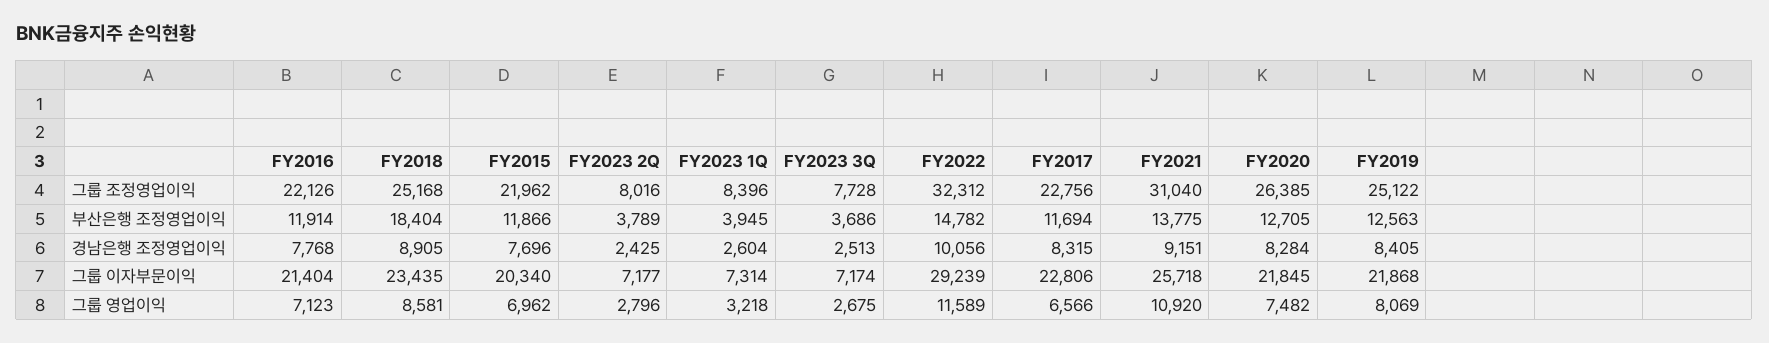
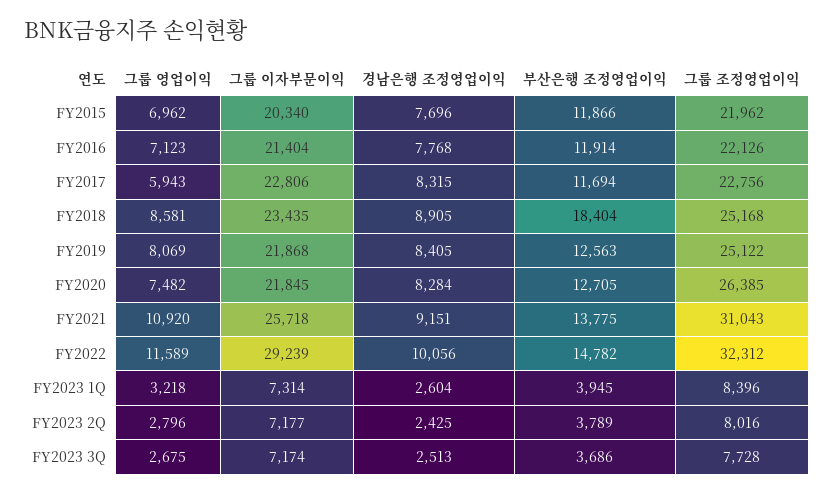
  {
    "FY2016": {
      "그룹 조정영업이익": 22126,
      "부산은행 조정영업이익": 11914,
      "경남은행 조정영업이익": 7768,
      "그룹 이자부문이익": 21404,
      "그룹 영업이익": 7123
    },
    "FY2018": {
      "그룹 조정영업이익": 25168,
      "부산은행 조정영업이익": 18404,
      "경남은행 조정영업이익": 8905,
      "그룹 이자부문이익": 23435,
      "그룹 영업이익": 8581
    },
    "FY2015": {
      "그룹 조정영업이익": 21962,
      "부산은행 조정영업이익": 11866,
      "경남은행 조정영업이익": 7696,
      "그룹 이자부문이익": 20340,
      "그룹 영업이익": 6962
    },
    "FY2023 2Q": {
      "그룹 조정영업이익": 8016,
      "부산은행 조정영업이익": 3789,
      "경남은행 조정영업이익": 2425,
      "그룹 이자부문이익": 7177,
      "그룹 영업이익": 2796
    },
    "FY2023 1Q": {
      "그룹 조정영업이익": 8396,
      "부산은행 조정영업이익": 3945,
      "경남은행 조정영업이익": 2604,
      "그룹 이자부문이익": 7314,
      "그룹 영업이익": 3218
    },
    "FY2023 3Q": {
      "그룹 조정영업이익": 7728,
      "부산은행 조정영업이익": 3686,
      "경남은행 조정영업이익": 2513,
      "그룹 이자부문이익": 7174,
      "그룹 영업이익": 2675
    },
    "FY2022": {
      "그룹 조정영업이익": 32312,
      "부산은행 조정영업이익": 14782,
      "경남은행 조정영업이익": 10056,
      "그룹 이자부문이익": 29239,
      "그룹 영업이익": 11589
    },
    "FY2017": {
      "그룹 조정영업이익": 22756,
      "부산은행 조정영업이익": 11694,
      "경남은행 조정영업이익": 8315,
      "그룹 이자부문이익": 22806,
-     "그룹 영업이익": 6566
+     "그룹 영업이익": 5943
    },
    "FY2021": {
-     "그룹 조정영업이익": 31040,
+     "그룹 조정영업이익": 31043,
      "부산은행 조정영업이익": 13775,
      "경남은행 조정영업이익": 9151,
      "그룹 이자부문이익": 25718,
      "그룹 영업이익": 10920
    },
    "FY2020": {
      "그룹 조정영업이익": 26385,
      "부산은행 조정영업이익": 12705,
      "경남은행 조정영업이익": 8284,
      "그룹 이자부문이익": 21845,
      "그룹 영업이익": 7482
    },
    "FY2019": {
      "그룹 조정영업이익": 25122,
      "부산은행 조정영업이익": 12563,
      "경남은행 조정영업이익": 8405,
      "그룹 이자부문이익": 21868,
      "그룹 영업이익": 8069
    }
  }

